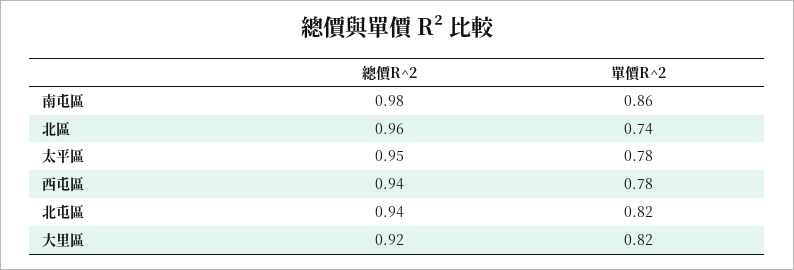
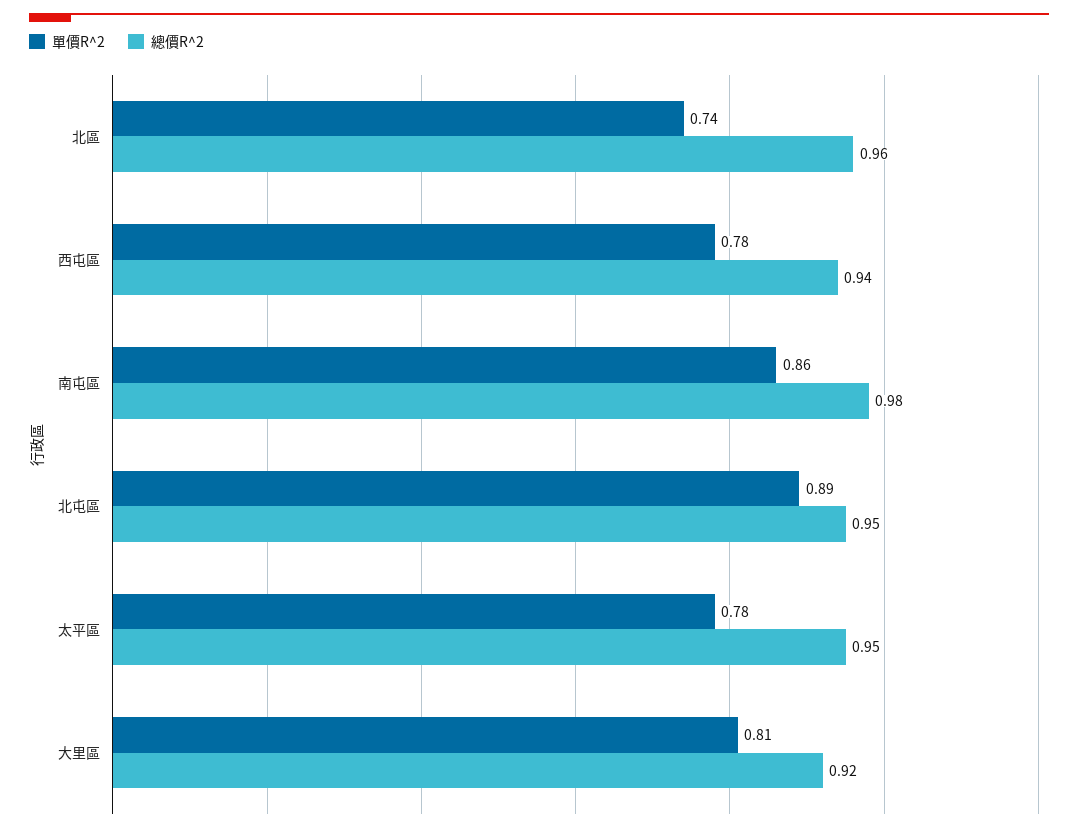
  {
    "總價R^2": {
      "南屯區": 0.98,
      "北區": 0.96,
      "太平區": 0.95,
      "西屯區": 0.94,
-     "北屯區": 0.94,
+     "北屯區": 0.95,
      "大里區": 0.92
    },
    "單價R^2": {
      "南屯區": 0.86,
      "北區": 0.74,
      "太平區": 0.78,
      "西屯區": 0.78,
-     "北屯區": 0.82,
+     "北屯區": 0.89,
-     "大里區": 0.82
+     "大里區": 0.81
    }
  }

